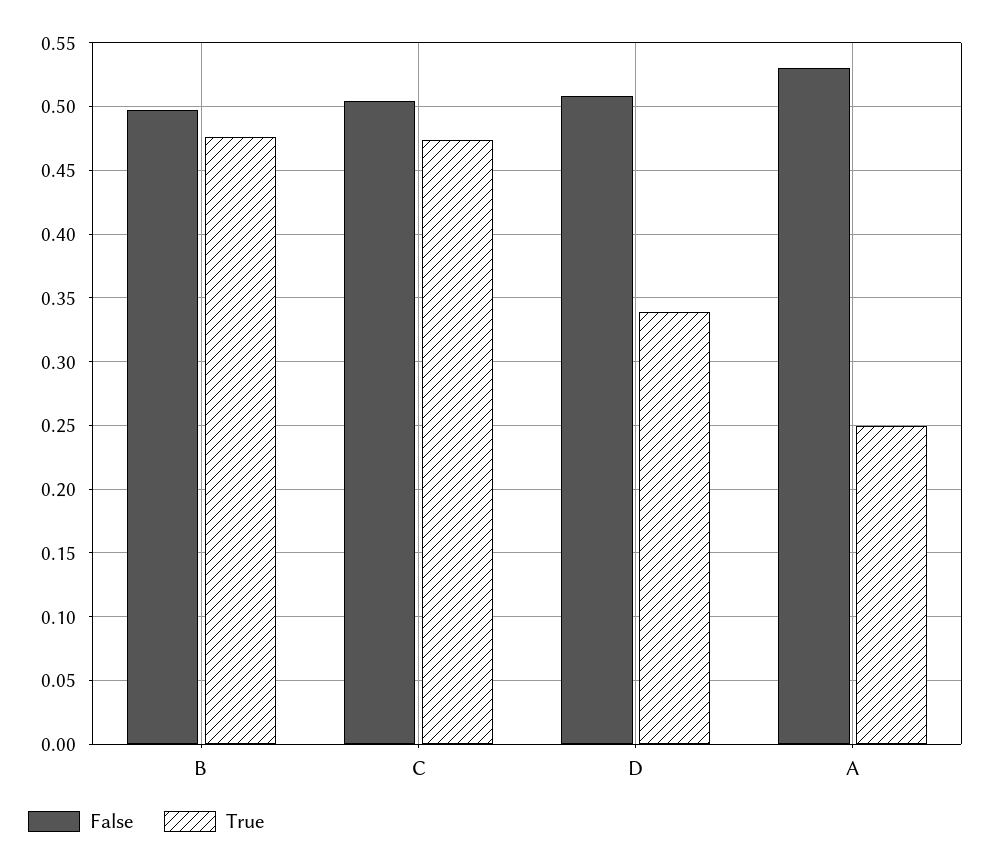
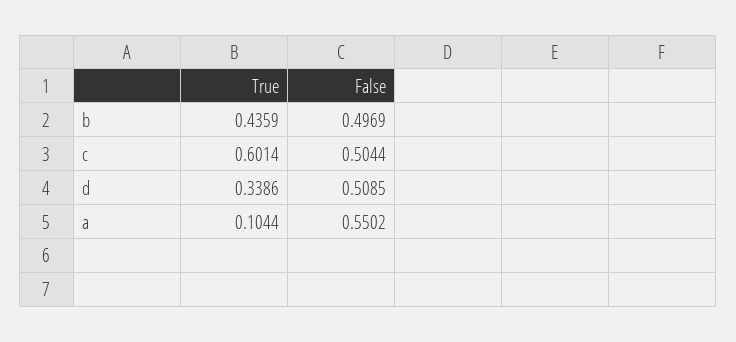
  {
    "False": {
      "B": 0.4969,
      "C": 0.5044,
      "D": 0.5085,
-     "A": 0.53
+     "A": 0.5502
    },
    "True": {
-     "B": 0.475,
+     "B": 0.4359,
-     "C": 0.475,
+     "C": 0.6014,
      "D": 0.3386,
-     "A": 0.25
+     "A": 0.1044
    }
  }

